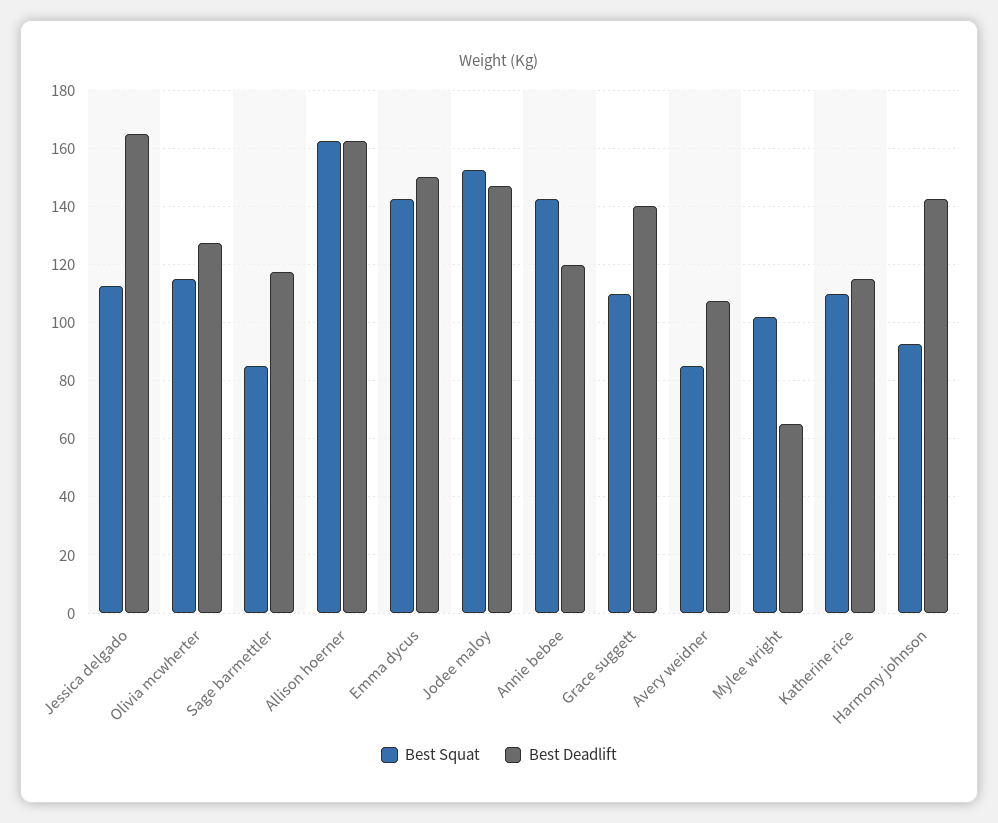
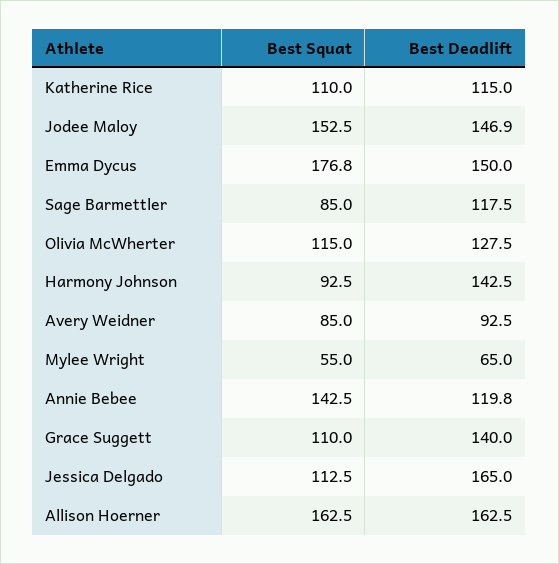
  {
    "Best Squat": {
      "Jessica delgado": 112.5,
      "Olivia mcwherter": 115,
      "Sage barmettler": 85,
      "Allison hoerner": 162.5,
-     "Emma dycus": 142.5,
+     "Emma dycus": 176.8,
      "Jodee maloy": 152.5,
      "Annie bebee": 142.5,
      "Grace suggett": 110,
      "Avery weidner": 85,
-     "Mylee wright": 102.5,
+     "Mylee wright": 55,
      "Katherine rice": 110,
      "Harmony johnson": 92.5
    },
    "Best Deadlift": {
      "Jessica delgado": 165,
      "Olivia mcwherter": 127.5,
      "Sage barmettler": 117.5,
      "Allison hoerner": 162.5,
      "Emma dycus": 150,
      "Jodee maloy": 146.9,
      "Annie bebee": 119.8,
      "Grace suggett": 140,
-     "Avery weidner": 107.5,
+     "Avery weidner": 92.5,
      "Mylee wright": 65,
      "Katherine rice": 115,
      "Harmony johnson": 142.5
    }
  }

